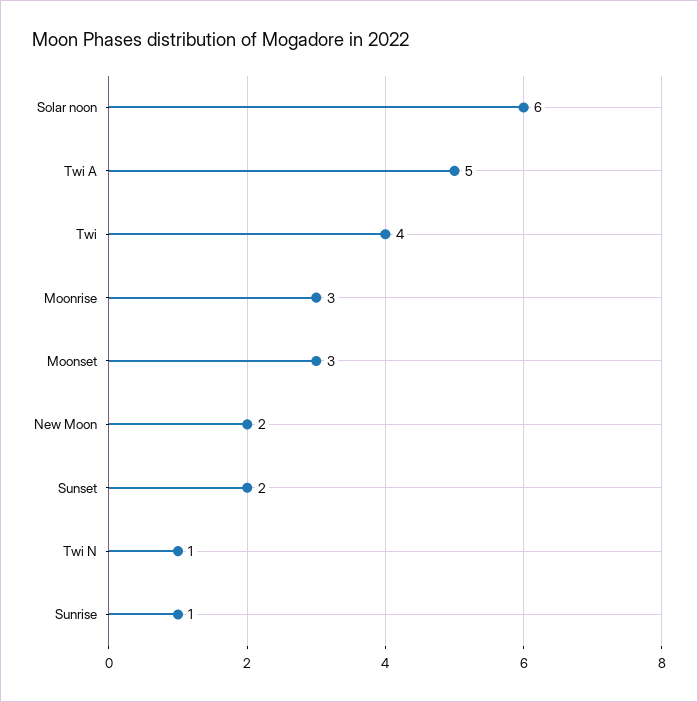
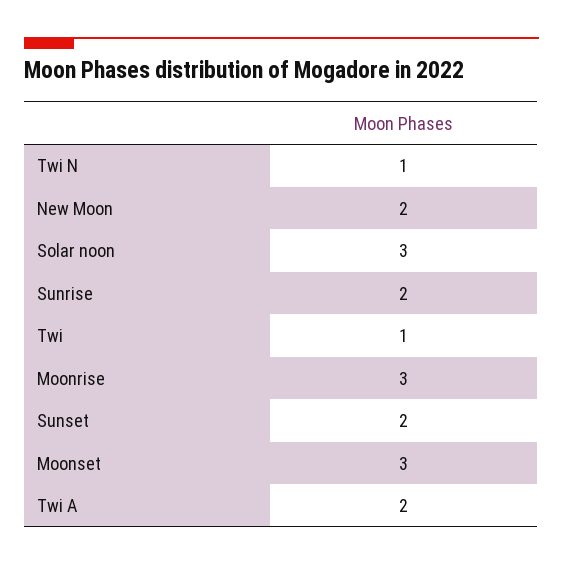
  {
-   "Solar noon": 6,
+   "Solar noon": 3,
-   "Twi A": 5,
+   "Twi A": 2,
-   "Twi": 4,
+   "Twi": 1,
    "Moonrise": 3,
    "Moonset": 3,
    "New Moon": 2,
    "Sunset": 2,
    "Twi N": 1,
-   "Sunrise": 1
+   "Sunrise": 2
  }

